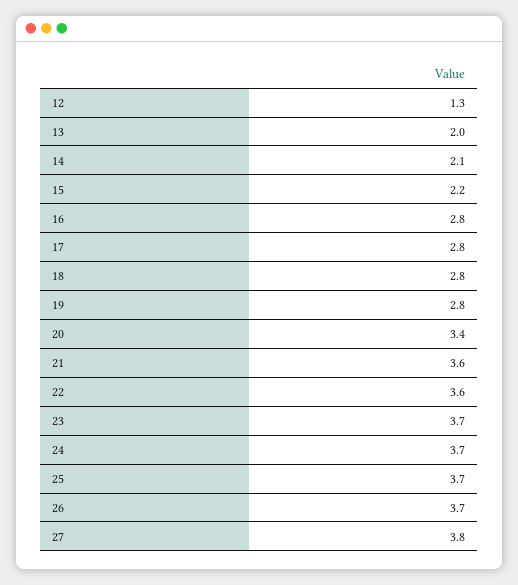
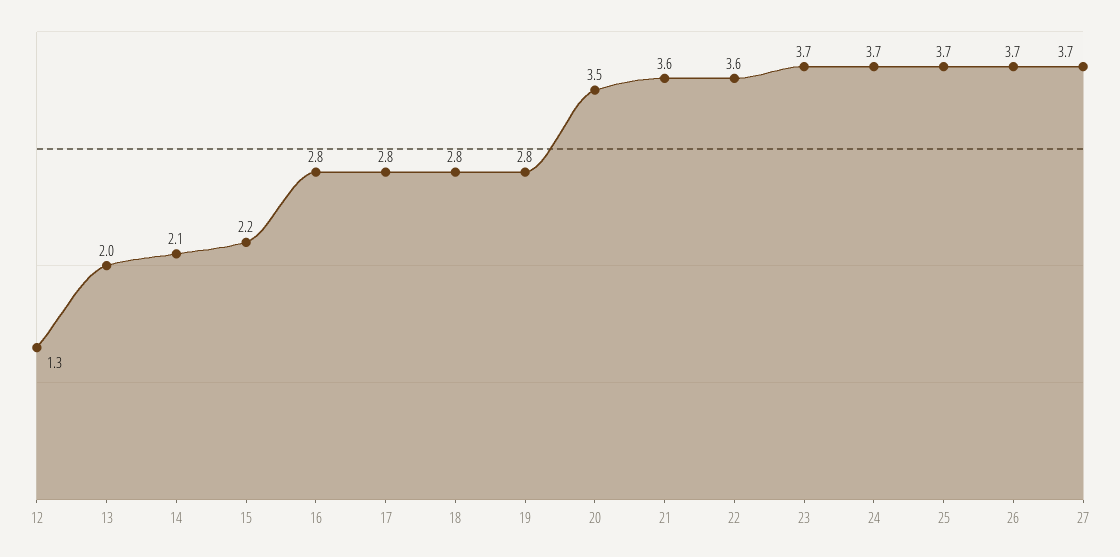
  {
    "12": 1.3,
    "13": 2,
    "14": 2.1,
    "15": 2.2,
    "16": 2.8,
    "17": 2.8,
    "18": 2.8,
    "19": 2.8,
-   "20": 3.4,
+   "20": 3.5,
    "21": 3.6,
    "22": 3.6,
    "23": 3.7,
    "24": 3.7,
    "25": 3.7,
    "26": 3.7,
-   "27": 3.8
+   "27": 3.7
  }

